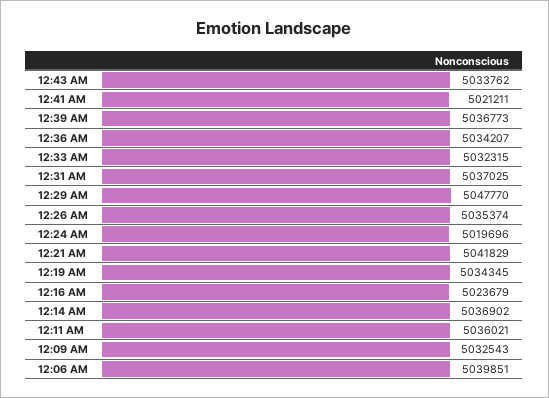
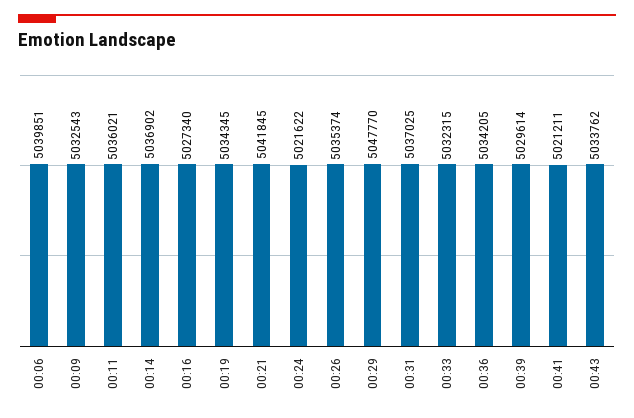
  {
    "12:43 AM": 5033762,
    "12:41 AM": 5021211,
-   "12:39 AM": 5036773,
+   "12:39 AM": 5029614,
-   "12:36 AM": 5034207,
+   "12:36 AM": 5034205,
    "12:33 AM": 5032315,
    "12:31 AM": 5037025,
    "12:29 AM": 5047770,
    "12:26 AM": 5035374,
-   "12:24 AM": 5019696,
+   "12:24 AM": 5021622,
-   "12:21 AM": 5041829,
+   "12:21 AM": 5041845,
    "12:19 AM": 5034345,
-   "12:16 AM": 5023679,
+   "12:16 AM": 5027340,
    "12:14 AM": 5036902,
    "12:11 AM": 5036021,
    "12:09 AM": 5032543,
    "12:06 AM": 5039851
  }

